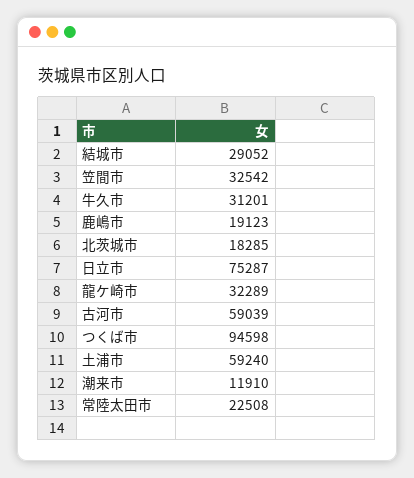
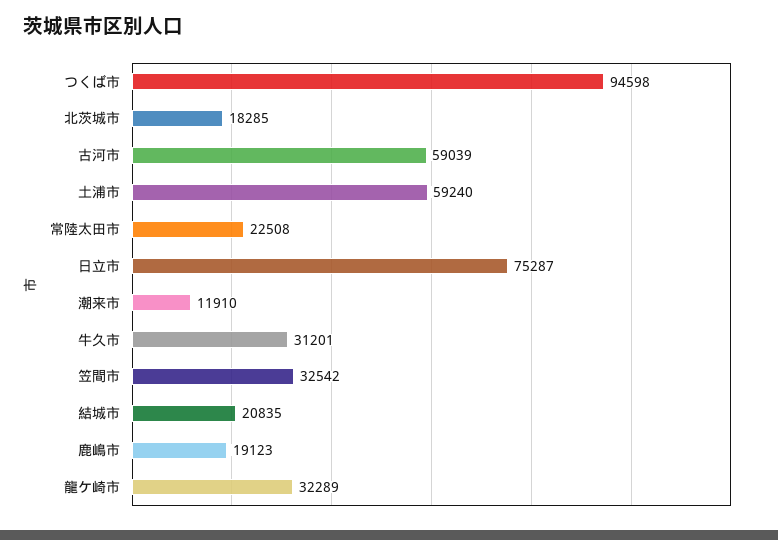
  {
-   "結城市": 29052,
+   "結城市": 20835,
    "笠間市": 32542,
    "牛久市": 31201,
    "鹿嶋市": 19123,
    "北茨城市": 18285,
    "日立市": 75287,
    "龍ケ崎市": 32289,
    "古河市": 59039,
    "つくば市": 94598,
    "土浦市": 59240,
    "潮来市": 11910,
    "常陸太田市": 22508
  }

